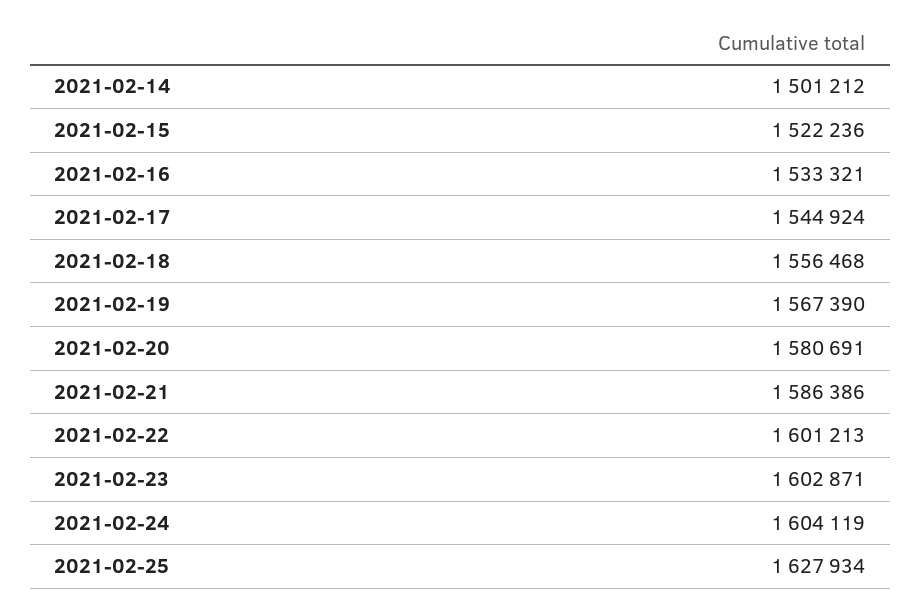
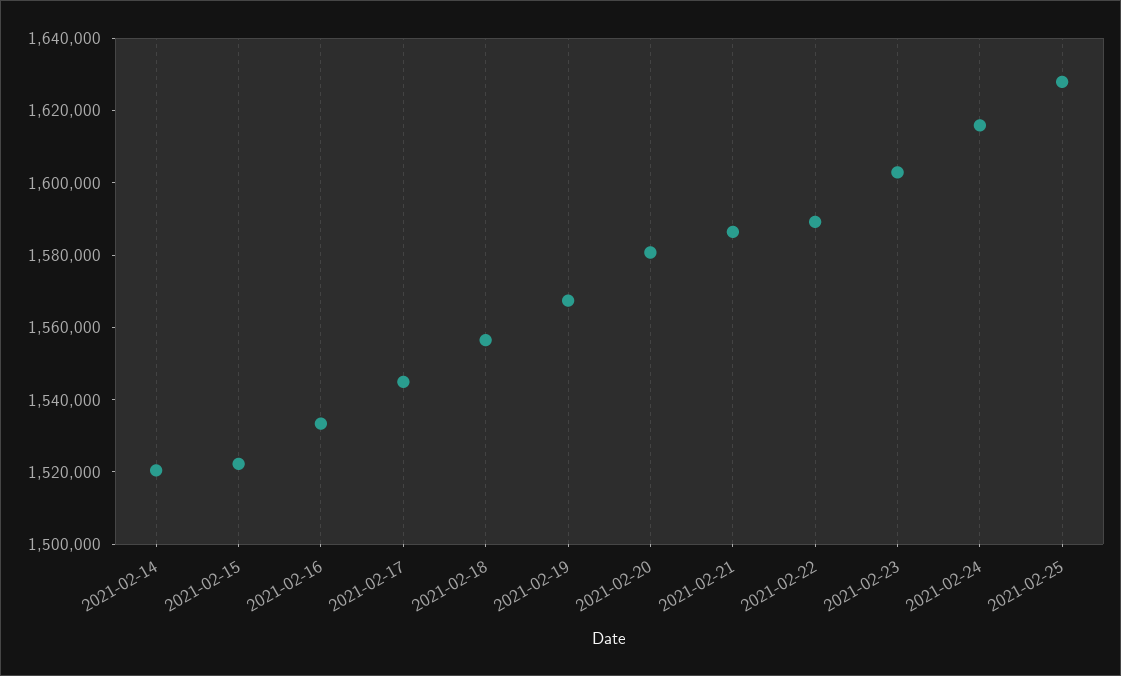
  {
-   "2021-02-14": 1501212,
+   "2021-02-14": 1520000,
    "2021-02-15": 1522236,
    "2021-02-16": 1533321,
    "2021-02-17": 1544924,
    "2021-02-18": 1556468,
    "2021-02-19": 1567390,
    "2021-02-20": 1580691,
    "2021-02-21": 1586386,
-   "2021-02-22": 1601213,
+   "2021-02-22": 1590000,
    "2021-02-23": 1602871,
-   "2021-02-24": 1604119,
+   "2021-02-24": 1615000,
    "2021-02-25": 1627934
  }

